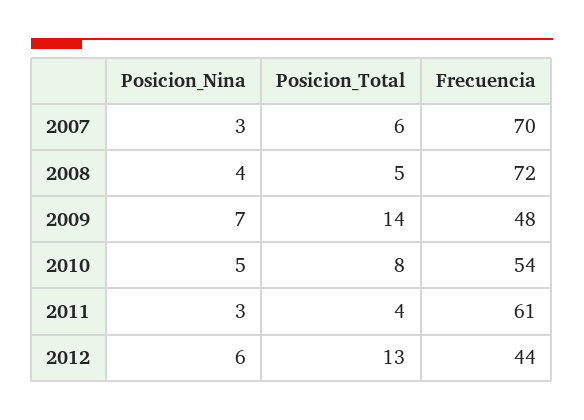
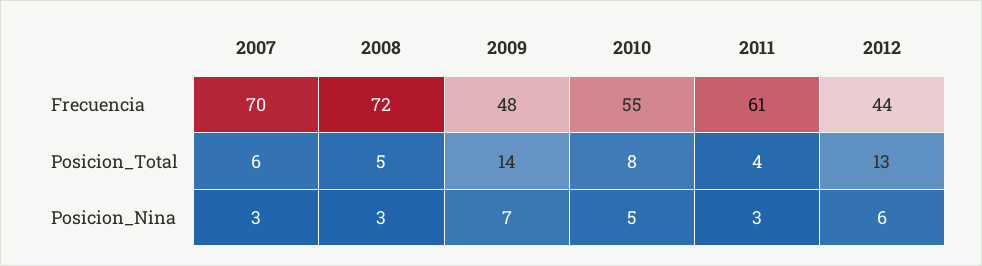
  {
    "Posicion_Nina": {
      "2007": 3,
-     "2008": 4,
+     "2008": 3,
      "2009": 7,
      "2010": 5,
      "2011": 3,
      "2012": 6
    },
    "Posicion_Total": {
      "2007": 6,
      "2008": 5,
      "2009": 14,
      "2010": 8,
      "2011": 4,
      "2012": 13
    },
    "Frecuencia": {
      "2007": 70,
      "2008": 72,
      "2009": 48,
-     "2010": 54,
+     "2010": 55,
      "2011": 61,
      "2012": 44
    }
  }

